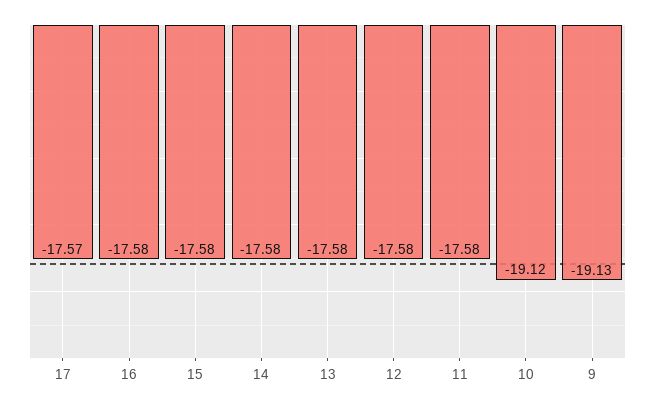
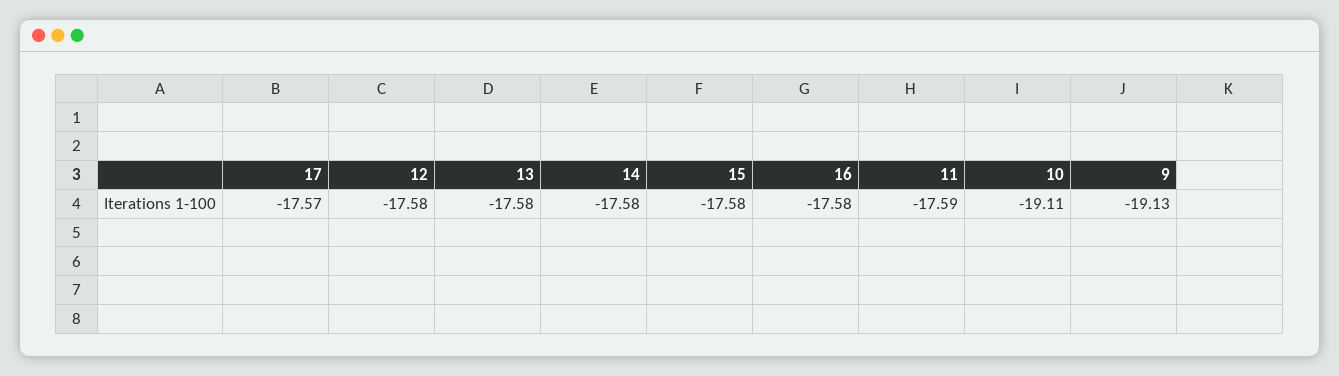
  {
    "17": -17.57,
    "16": -17.58,
    "15": -17.58,
    "14": -17.58,
    "13": -17.58,
    "12": -17.58,
-   "11": -17.58,
+   "11": -17.59,
-   "10": -19.12,
+   "10": -19.11,
    "9": -19.13
  }

